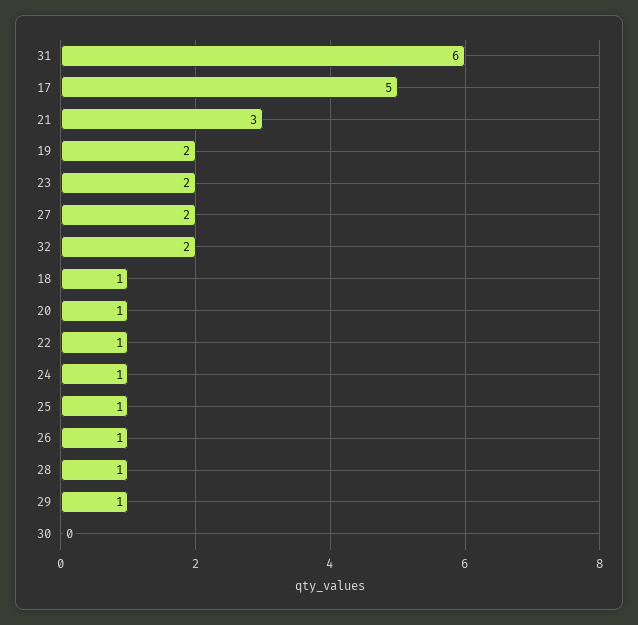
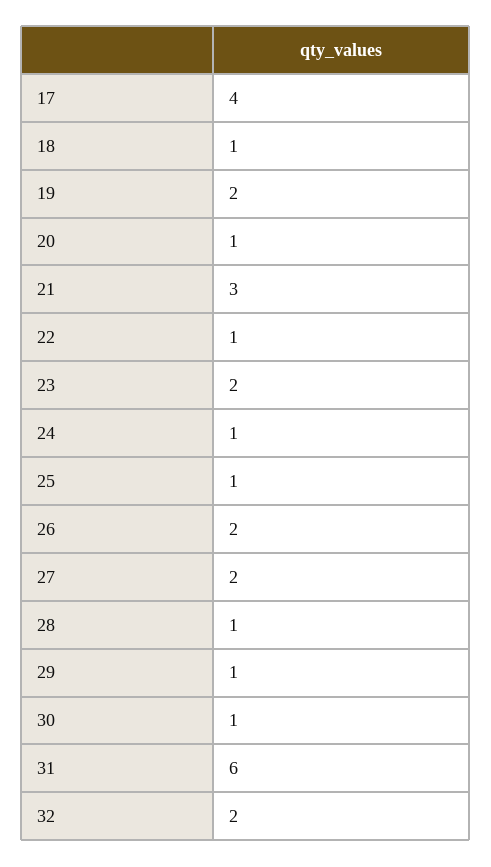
  {
    "31": 6,
-   "17": 5,
+   "17": 4,
    "21": 3,
    "19": 2,
    "23": 2,
    "27": 2,
    "32": 2,
    "18": 1,
    "20": 1,
    "22": 1,
    "24": 1,
    "25": 1,
-   "26": 1,
+   "26": 2,
    "28": 1,
    "29": 1,
-   "30": 0
+   "30": 1
  }

